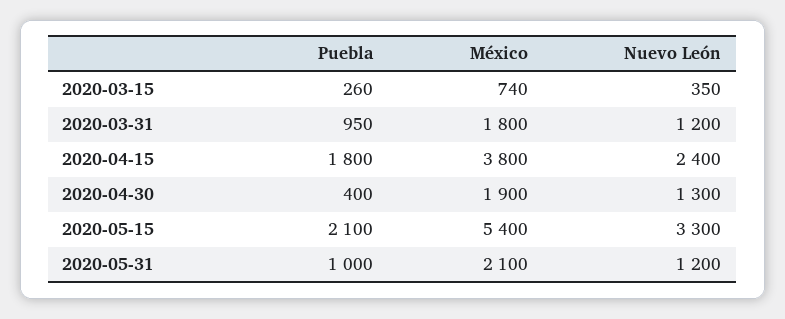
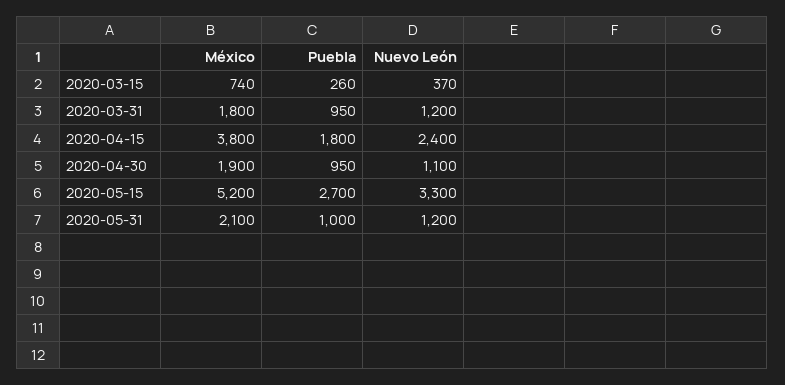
  {
    "Puebla": {
      "2020-03-15": 260,
      "2020-03-31": 950,
      "2020-04-15": 1800,
-     "2020-04-30": 400,
+     "2020-04-30": 950,
-     "2020-05-15": 2100,
+     "2020-05-15": 2700,
      "2020-05-31": 1000
    },
    "México": {
      "2020-03-15": 740,
      "2020-03-31": 1800,
      "2020-04-15": 3800,
      "2020-04-30": 1900,
-     "2020-05-15": 5400,
+     "2020-05-15": 5200,
      "2020-05-31": 2100
    },
    "Nuevo León": {
-     "2020-03-15": 350,
+     "2020-03-15": 370,
      "2020-03-31": 1200,
      "2020-04-15": 2400,
-     "2020-04-30": 1300,
+     "2020-04-30": 1100,
      "2020-05-15": 3300,
      "2020-05-31": 1200
    }
  }

